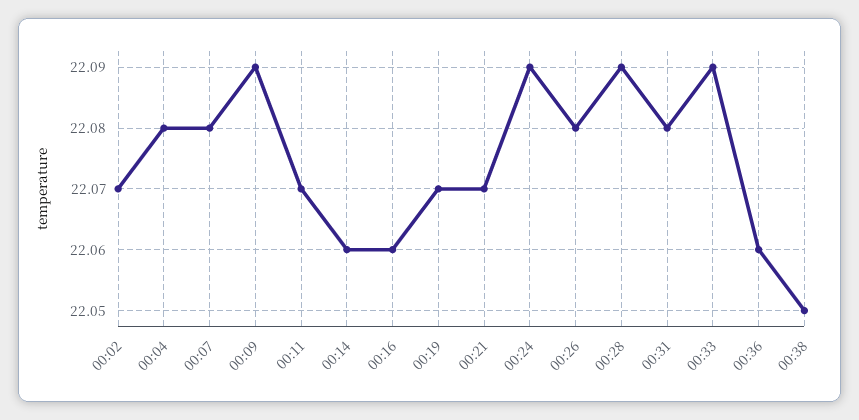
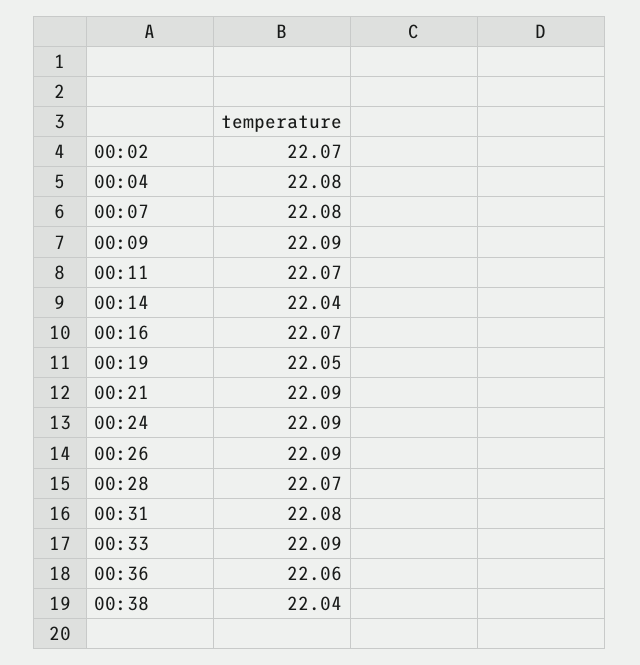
  {
    "00:02": 22.07,
    "00:04": 22.08,
    "00:07": 22.08,
    "00:09": 22.09,
    "00:11": 22.07,
-   "00:14": 22.06,
+   "00:14": 22.04,
-   "00:16": 22.06,
+   "00:16": 22.07,
-   "00:19": 22.07,
+   "00:19": 22.05,
-   "00:21": 22.07,
+   "00:21": 22.09,
    "00:24": 22.09,
-   "00:26": 22.08,
+   "00:26": 22.09,
-   "00:28": 22.09,
+   "00:28": 22.07,
    "00:31": 22.08,
    "00:33": 22.09,
    "00:36": 22.06,
-   "00:38": 22.05
+   "00:38": 22.04
  }

